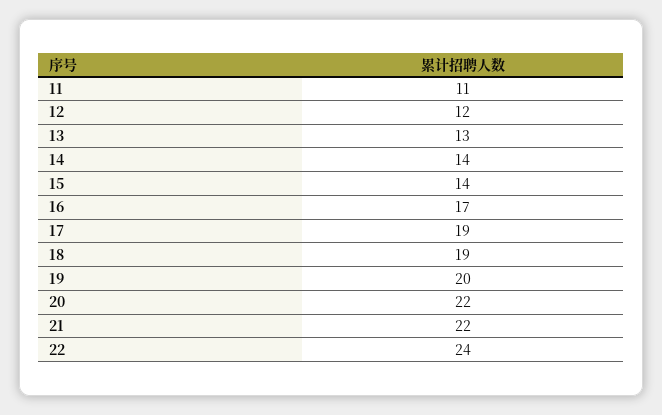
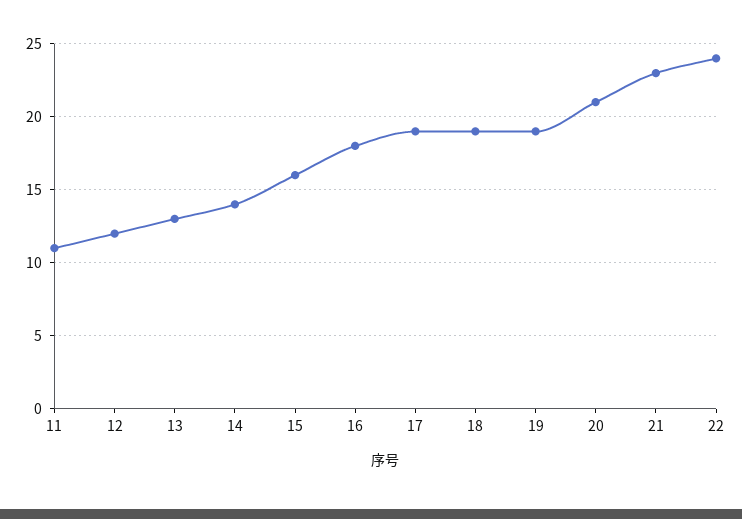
  {
    "11": 11,
    "12": 12,
    "13": 13,
    "14": 14,
-   "15": 14,
+   "15": 16,
-   "16": 17,
+   "16": 18,
    "17": 19,
    "18": 19,
-   "19": 20,
+   "19": 19,
-   "20": 22,
+   "20": 21,
-   "21": 22,
+   "21": 23,
    "22": 24
  }

